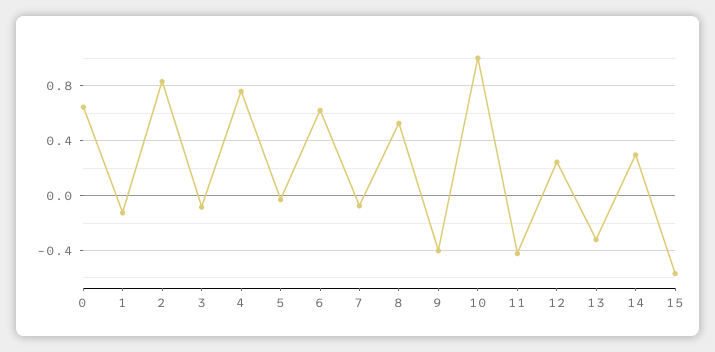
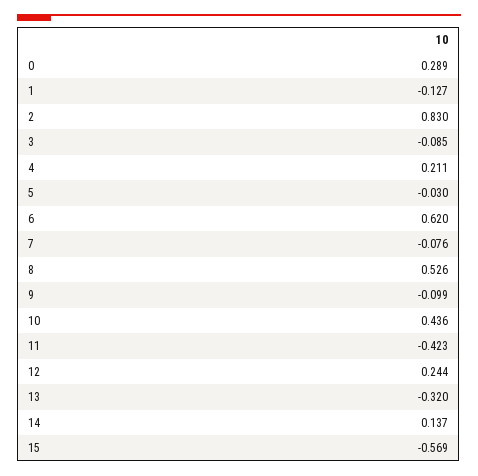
  {
-   "0": 0.65,
+   "0": 0.289,
    "1": -0.127,
    "2": 0.83,
    "3": -0.085,
-   "4": 0.75,
+   "4": 0.211,
    "5": -0.03,
    "6": 0.62,
    "7": -0.076,
    "8": 0.526,
-   "9": -0.4,
+   "9": -0.099,
-   "10": 1,
+   "10": 0.436,
    "11": -0.423,
    "12": 0.244,
    "13": -0.32,
-   "14": 0.3,
+   "14": 0.137,
    "15": -0.569
  }

